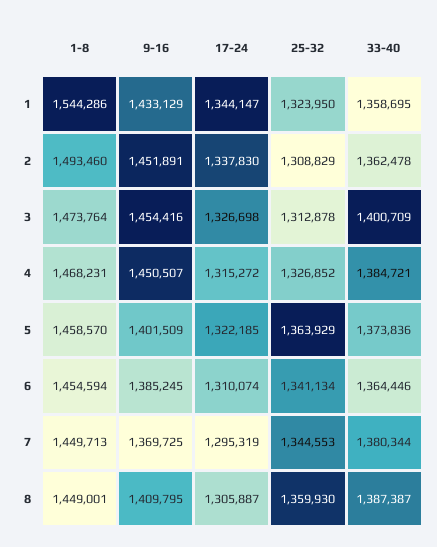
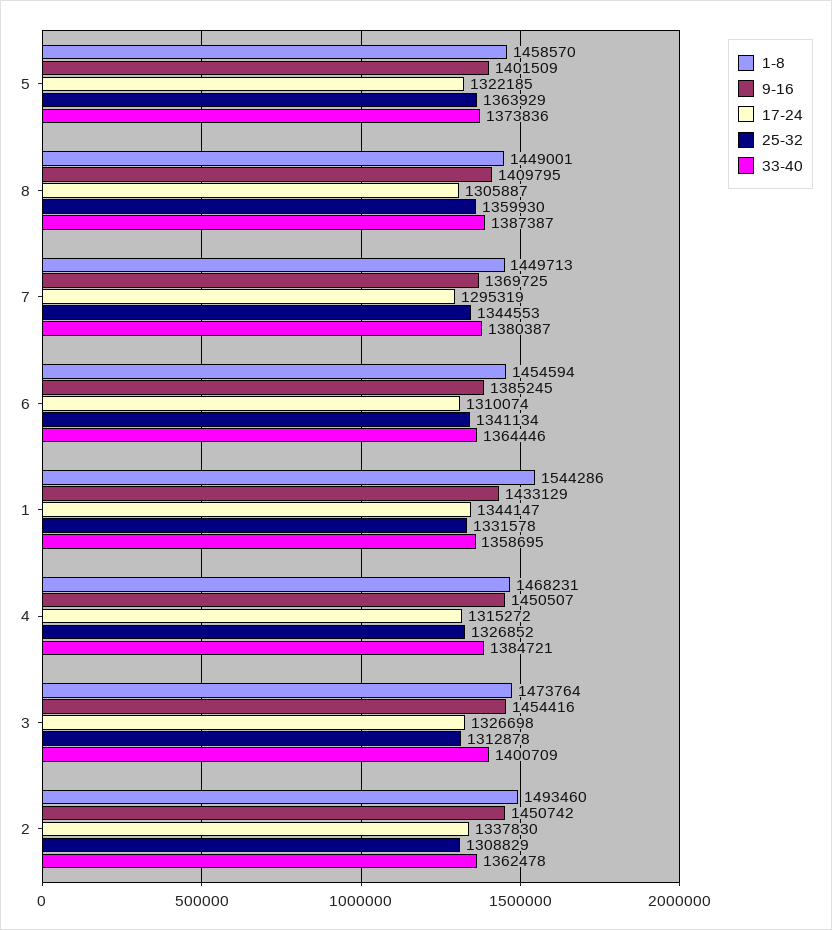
  {
    "1-8": {
      "1": 1544286,
      "2": 1493460,
      "3": 1473764,
      "4": 1468231,
      "5": 1458570,
      "6": 1454594,
      "7": 1449713,
      "8": 1449001
    },
    "9-16": {
      "1": 1433129,
-     "2": 1451891,
+     "2": 1450742,
      "3": 1454416,
      "4": 1450507,
      "5": 1401509,
      "6": 1385245,
      "7": 1369725,
      "8": 1409795
    },
    "17-24": {
      "1": 1344147,
      "2": 1337830,
      "3": 1326698,
      "4": 1315272,
      "5": 1322185,
      "6": 1310074,
      "7": 1295319,
      "8": 1305887
    },
    "25-32": {
-     "1": 1323950,
+     "1": 1331578,
      "2": 1308829,
      "3": 1312878,
      "4": 1326852,
      "5": 1363929,
      "6": 1341134,
      "7": 1344553,
      "8": 1359930
    },
    "33-40": {
      "1": 1358695,
      "2": 1362478,
      "3": 1400709,
      "4": 1384721,
      "5": 1373836,
      "6": 1364446,
-     "7": 1380344,
+     "7": 1380387,
      "8": 1387387
    }
  }

